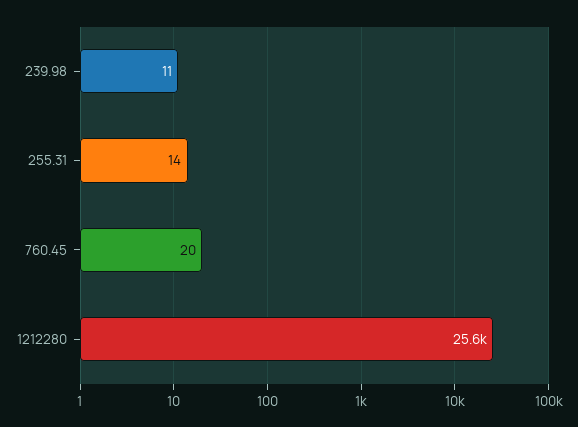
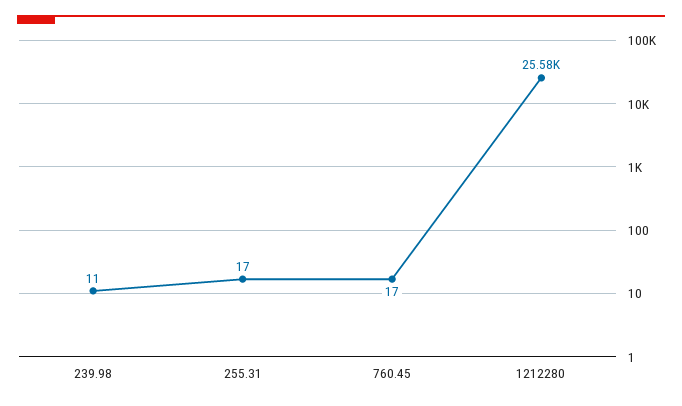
  {
    "239.98": 11,
-   "255.31": 14,
+   "255.31": 17,
-   "760.45": 20,
+   "760.45": 17,
    "1212280": 25580
  }

